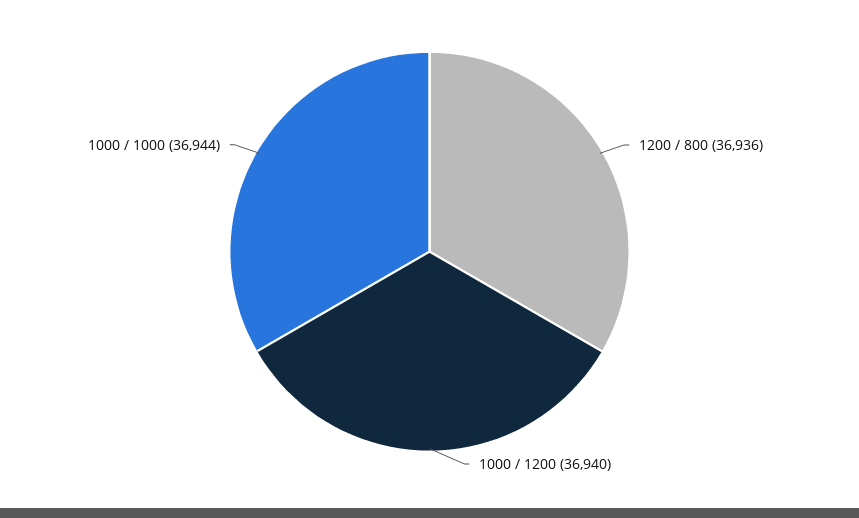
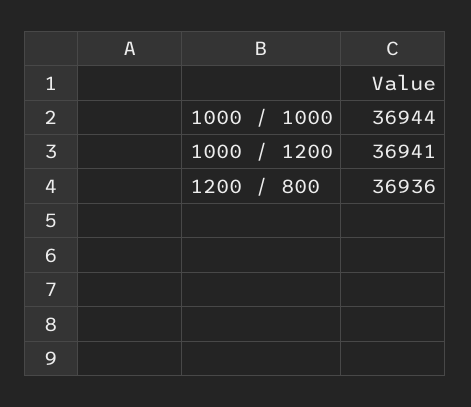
  {
    "1200 / 800": 36936,
-   "1000 / 1200": 36940,
+   "1000 / 1200": 36941,
    "1000 / 1000": 36944
  }

